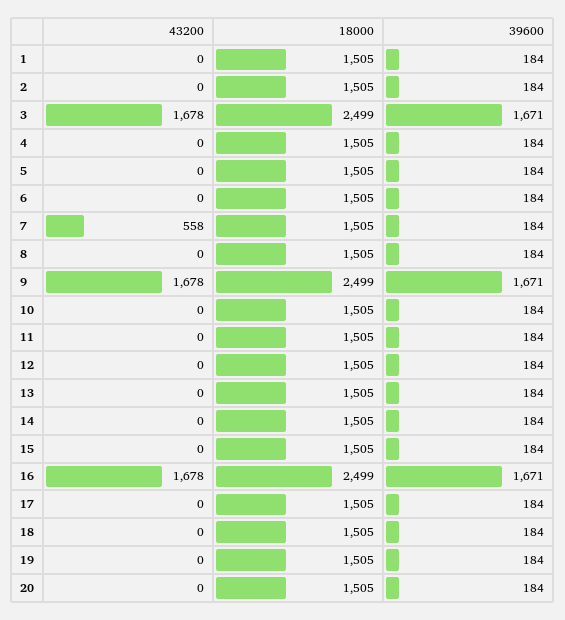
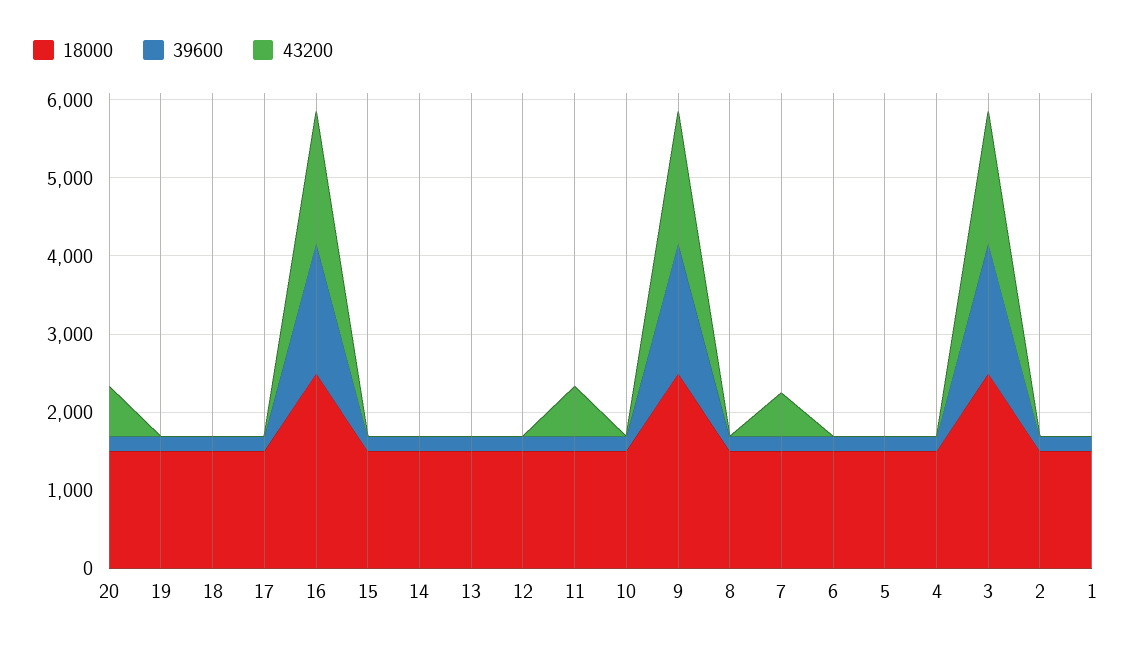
  {
    "43200": {
      "1": 0,
      "2": 0,
      "3": 1678,
      "4": 0,
      "5": 0,
      "6": 0,
      "7": 558,
      "8": 0,
      "9": 1678,
      "10": 0,
-     "11": 0,
+     "11": 600,
      "12": 0,
      "13": 0,
      "14": 0,
      "15": 0,
      "16": 1678,
      "17": 0,
      "18": 0,
      "19": 0,
-     "20": 0
+     "20": 600
    },
    "18000": {
      "1": 1505,
      "2": 1505,
      "3": 2499,
      "4": 1505,
      "5": 1505,
      "6": 1505,
      "7": 1505,
      "8": 1505,
      "9": 2499,
      "10": 1505,
      "11": 1505,
      "12": 1505,
      "13": 1505,
      "14": 1505,
      "15": 1505,
      "16": 2499,
      "17": 1505,
      "18": 1505,
      "19": 1505,
      "20": 1505
    },
    "39600": {
      "1": 184,
      "2": 184,
      "3": 1671,
      "4": 184,
      "5": 184,
      "6": 184,
      "7": 184,
      "8": 184,
      "9": 1671,
      "10": 184,
      "11": 184,
      "12": 184,
      "13": 184,
      "14": 184,
      "15": 184,
      "16": 1671,
      "17": 184,
      "18": 184,
      "19": 184,
      "20": 184
    }
  }

